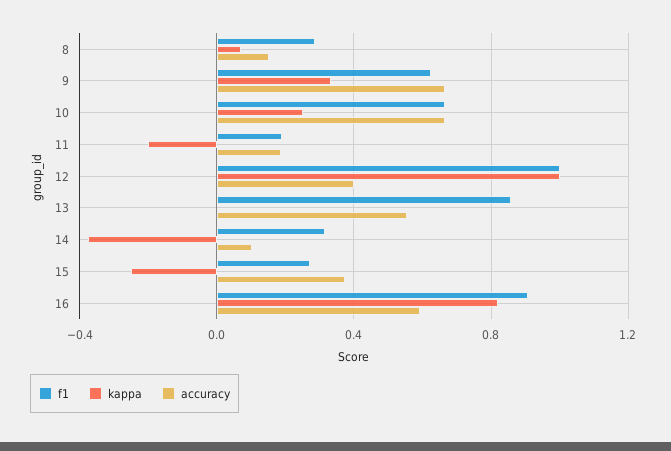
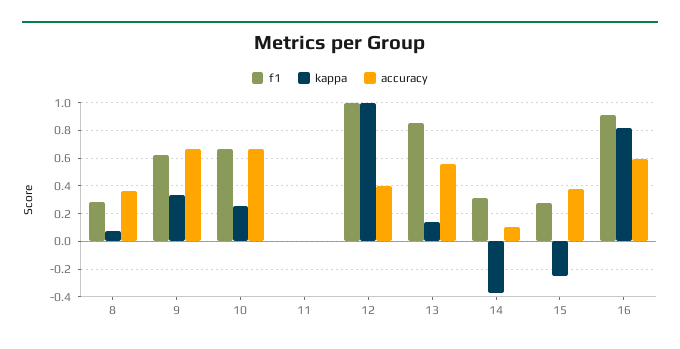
  {
    "f1": {
      "8": 0.3,
      "9": 0.65,
      "10": 0.65,
-     "11": 0.2,
+     "11": 0,
      "12": 1,
      "13": 0.85,
      "14": 0.3,
      "15": 0.25,
      "16": 0.9
    },
    "kappa": {
      "8": 0.05,
      "9": 0.35,
      "10": 0.25,
-     "11": -0.2,
+     "11": 0,
      "12": 1,
-     "13": 0,
+     "13": 0.15,
      "14": -0.4,
      "15": -0.25,
      "16": 0.8
    },
    "accuracy": {
-     "8": 0.15,
+     "8": 0.35,
      "9": 0.65,
      "10": 0.65,
-     "11": 0.2,
+     "11": 0,
      "12": 0.4,
      "13": 0.55,
      "14": 0.1,
      "15": 0.4,
      "16": 0.6
    }
  }

